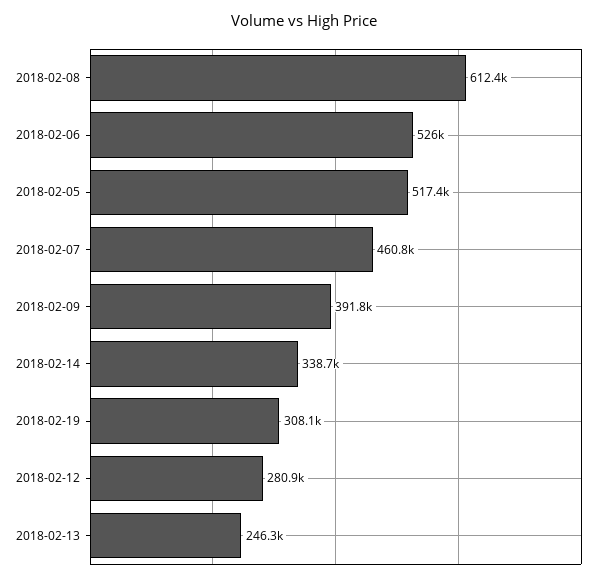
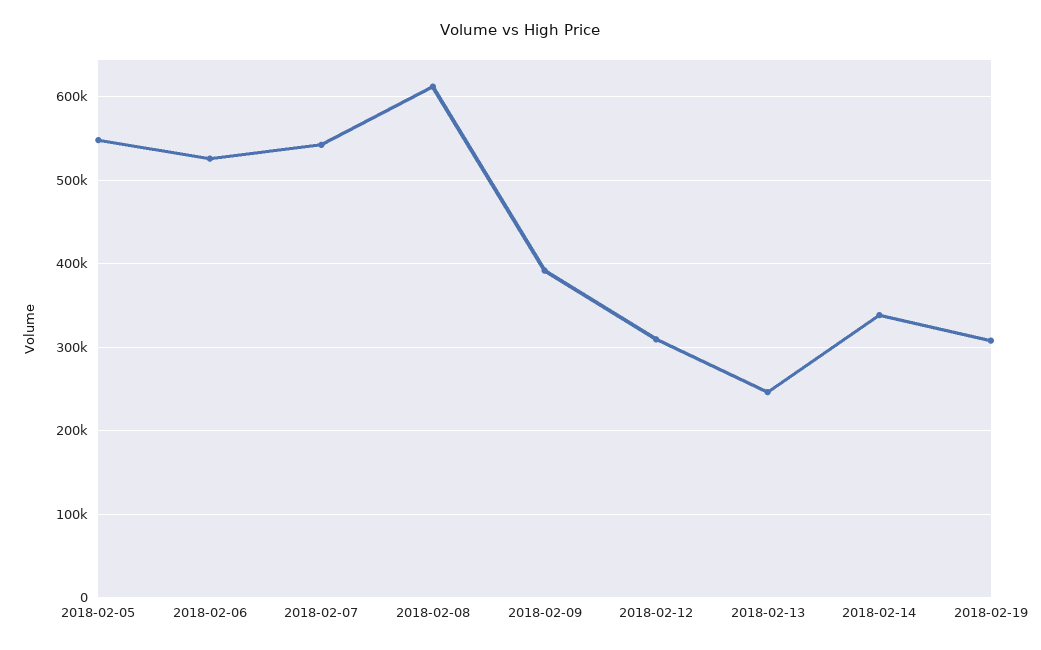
  {
    "2018-02-08": 612400,
    "2018-02-06": 526000,
-   "2018-02-05": 517400,
+   "2018-02-05": 550000,
-   "2018-02-07": 460800,
+   "2018-02-07": 540000,
    "2018-02-09": 391800,
    "2018-02-14": 338700,
    "2018-02-19": 308100,
-   "2018-02-12": 280900,
+   "2018-02-12": 310000,
    "2018-02-13": 246300
  }

